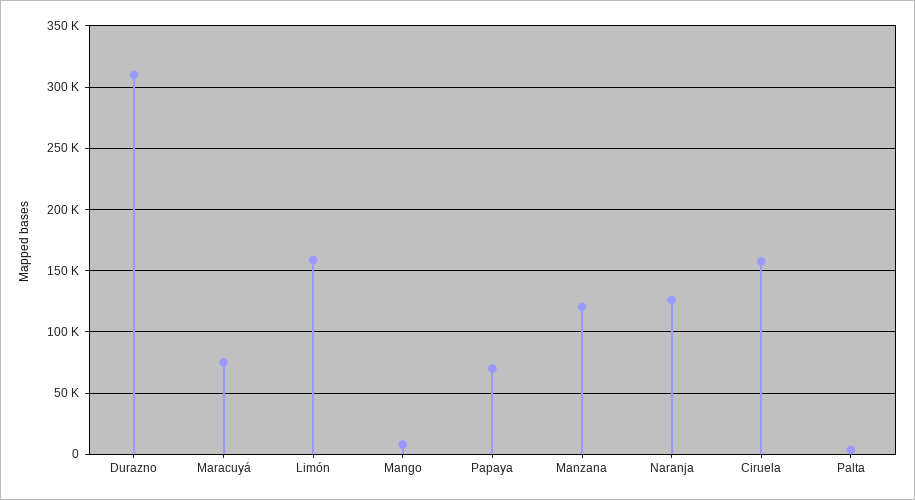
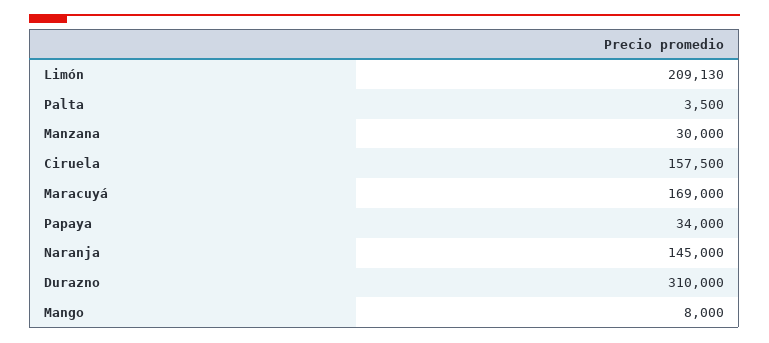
  {
    "Durazno": 310000,
-   "Maracuyá": 75000,
+   "Maracuyá": 169000,
-   "Limón": 160000,
+   "Limón": 209130,
    "Mango": 8000,
-   "Papaya": 70000,
+   "Papaya": 34000,
-   "Manzana": 120000,
+   "Manzana": 30000,
-   "Naranja": 125000,
+   "Naranja": 145000,
    "Ciruela": 157500,
    "Palta": 3500
  }

